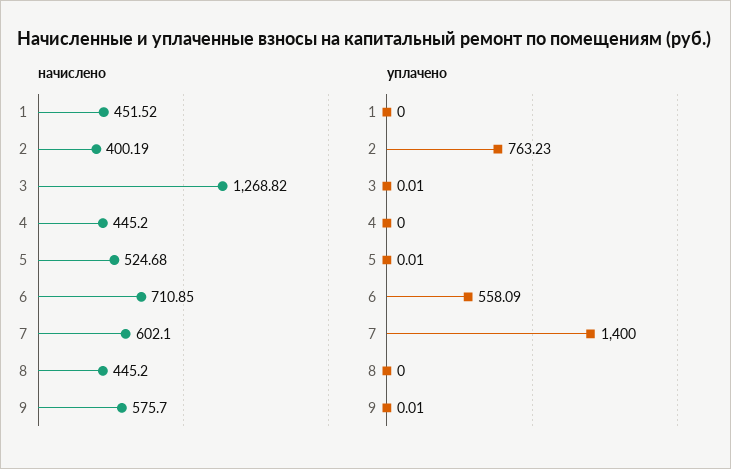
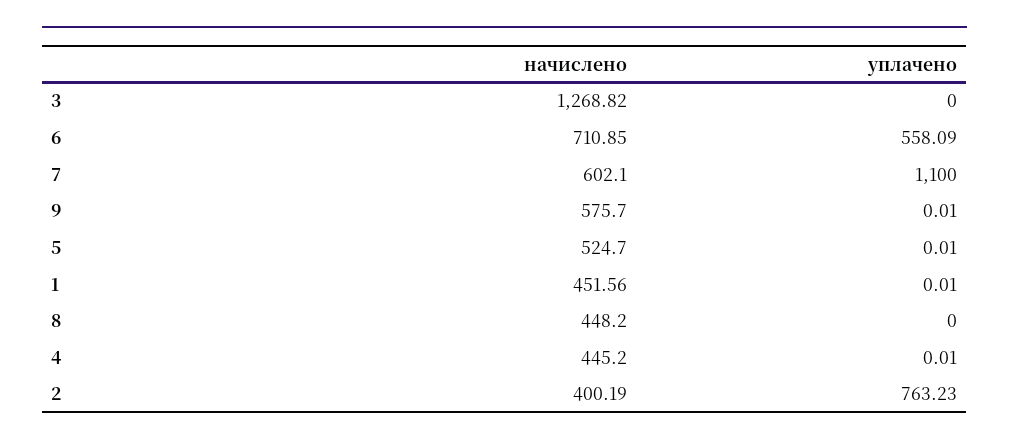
  {
    "начислено": {
-     "1": 451.52,
+     "1": 451.56,
      "2": 400.19,
      "3": 1268.82,
      "4": 445.2,
-     "5": 524.68,
+     "5": 524.7,
      "6": 710.85,
      "7": 602.1,
-     "8": 445.2,
+     "8": 448.2,
      "9": 575.7
    },
    "уплачено": {
-     "1": 0,
+     "1": 0.01,
      "2": 763.23,
-     "3": 0.01,
+     "3": 0,
-     "4": 0,
+     "4": 0.01,
      "5": 0.01,
      "6": 558.09,
-     "7": 1400,
+     "7": 1100,
      "8": 0,
      "9": 0.01
    }
  }

